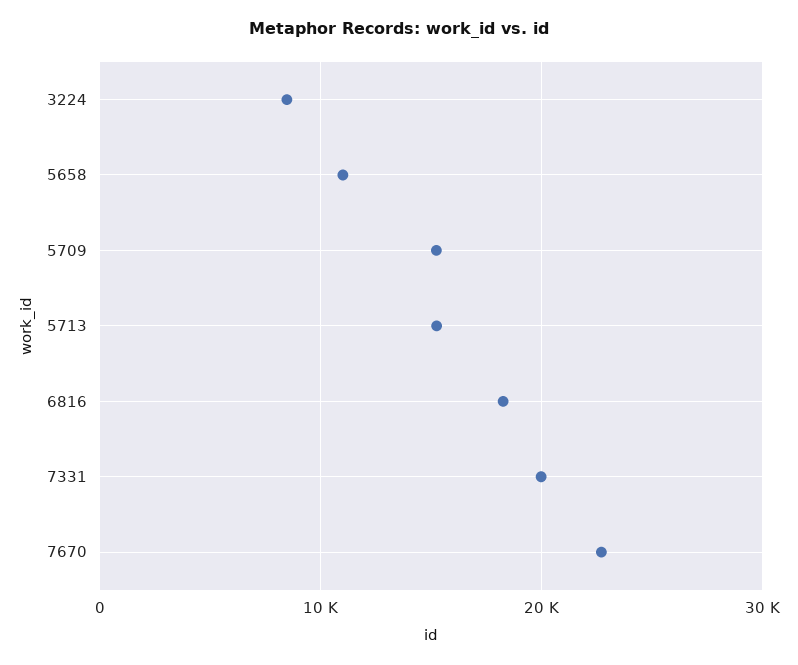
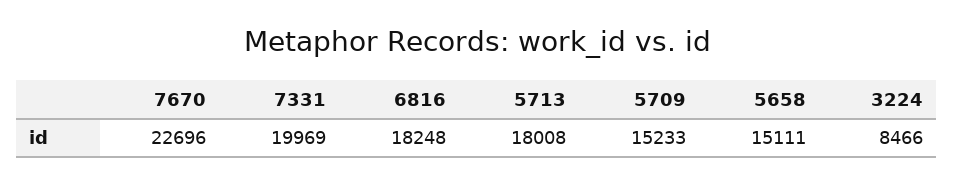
  {
    "3224": 8466,
-   "5658": 11000,
+   "5658": 15111,
    "5709": 15233,
-   "5713": 15000,
+   "5713": 18008,
    "6816": 18248,
    "7331": 19969,
    "7670": 22696
  }

